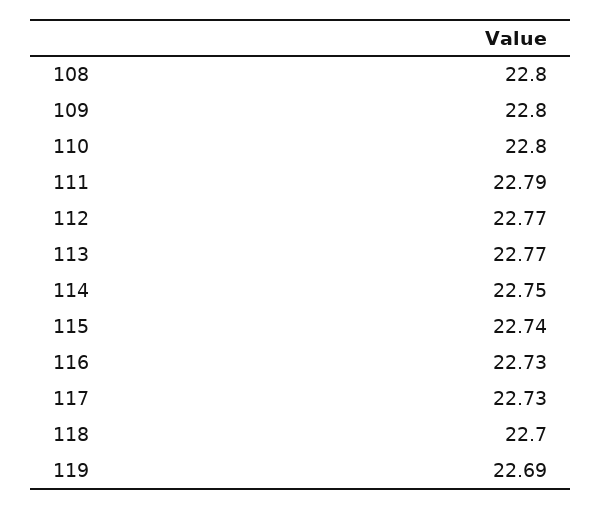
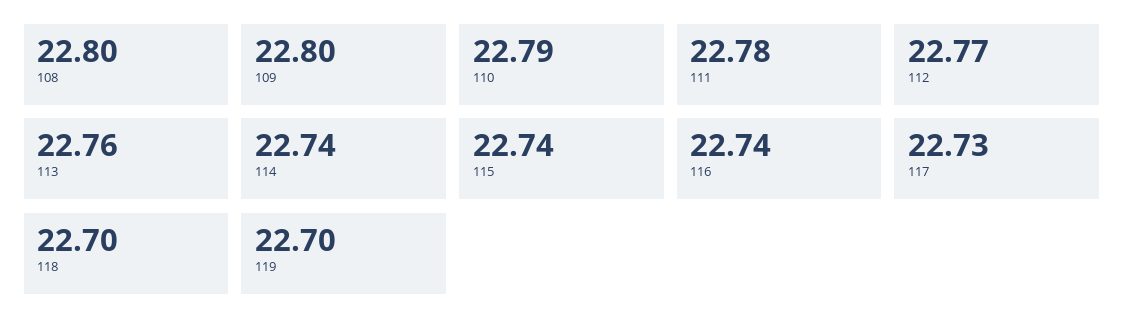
  {
    "108": 22.8,
    "109": 22.8,
-   "110": 22.8,
+   "110": 22.79,
-   "111": 22.79,
+   "111": 22.78,
    "112": 22.77,
-   "113": 22.77,
+   "113": 22.76,
-   "114": 22.75,
+   "114": 22.74,
    "115": 22.74,
-   "116": 22.73,
+   "116": 22.74,
    "117": 22.73,
    "118": 22.7,
-   "119": 22.69
+   "119": 22.7
  }

